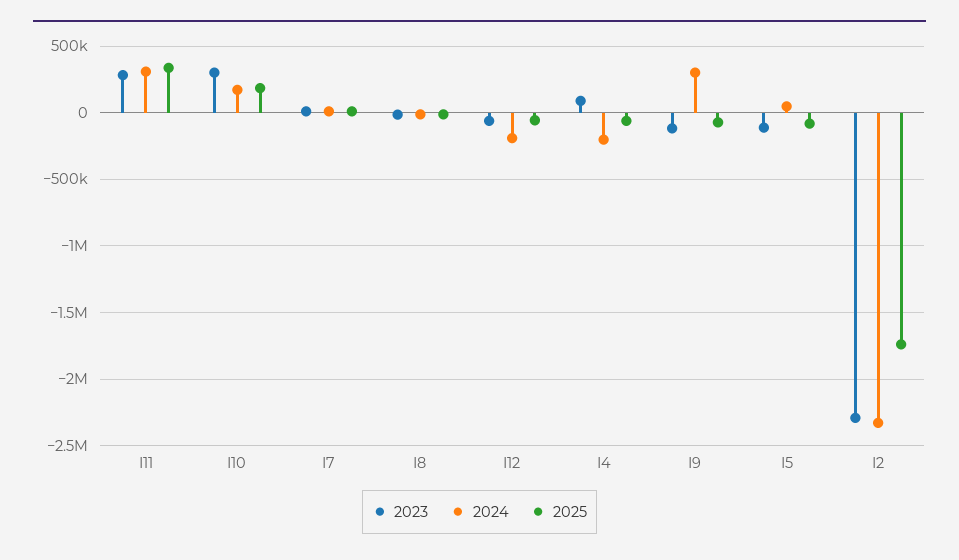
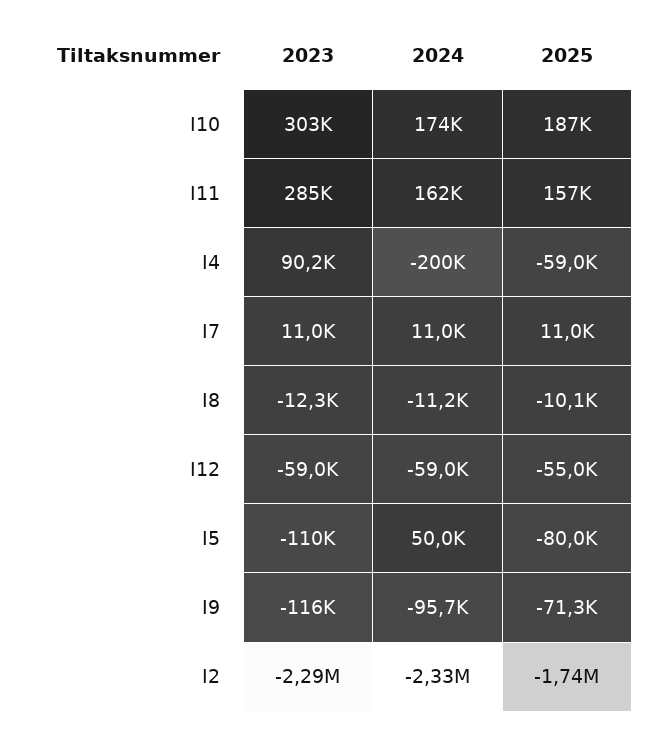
  {
    "2023": {
      "I11": 285000,
      "I10": 303000,
      "I7": 11000,
      "I8": -12300,
      "I12": -59000,
      "I4": 90200,
      "I9": -116000,
      "I5": -110000,
      "I2": -2290000
    },
    "2024": {
-     "I11": 300000,
+     "I11": 162000,
      "I10": 174000,
      "I7": 11000,
      "I8": -11200,
-     "I12": -200000,
+     "I12": -59000,
      "I4": -200000,
-     "I9": 300000,
+     "I9": -95700,
      "I5": 50000,
      "I2": -2330000
    },
    "2025": {
-     "I11": 350000,
+     "I11": 157000,
      "I10": 187000,
      "I7": 11000,
      "I8": -10100,
      "I12": -55000,
      "I4": -59000,
      "I9": -71300,
      "I5": -80000,
      "I2": -1740000
    }
  }

